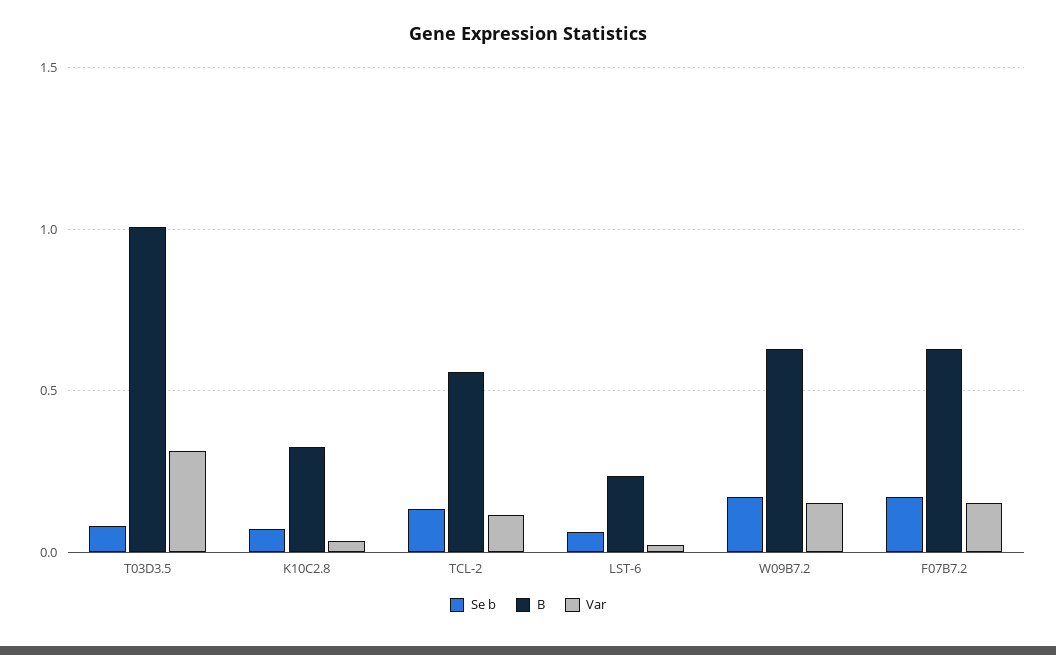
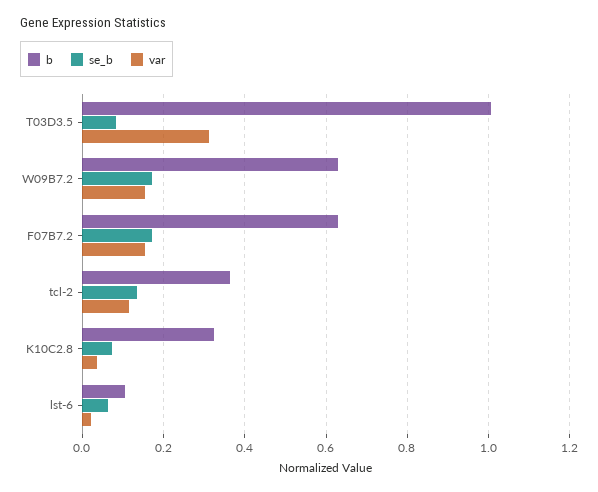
  {
    "Se b": {
      "T03D3.5": 0.08,
      "K10C2.8": 0.08,
      "TCL-2": 0.14,
      "LST-6": 0.06,
      "W09B7.2": 0.18,
      "F07B7.2": 0.18
    },
    "B": {
      "T03D3.5": 1,
      "K10C2.8": 0.32,
-     "TCL-2": 0.55,
+     "TCL-2": 0.36,
-     "LST-6": 0.25,
+     "LST-6": 0.1,
      "W09B7.2": 0.62,
      "F07B7.2": 0.62
    },
    "Var": {
      "T03D3.5": 0.32,
      "K10C2.8": 0.04,
      "TCL-2": 0.12,
      "LST-6": 0.02,
      "W09B7.2": 0.16,
      "F07B7.2": 0.16
    }
  }

